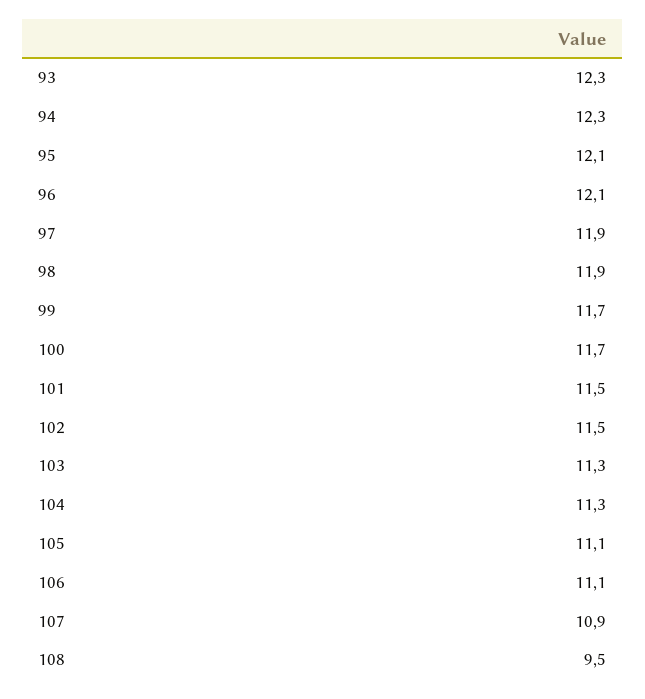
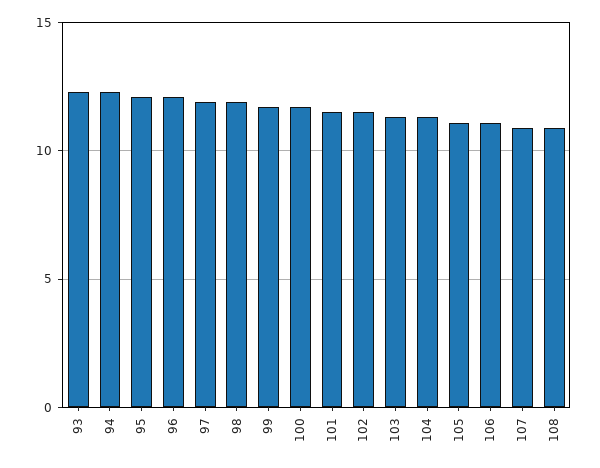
  {
    "93": 12.3,
    "94": 12.3,
    "95": 12.1,
    "96": 12.1,
    "97": 11.9,
    "98": 11.9,
    "99": 11.7,
    "100": 11.7,
    "101": 11.5,
    "102": 11.5,
    "103": 11.3,
    "104": 11.3,
    "105": 11.1,
    "106": 11.1,
    "107": 10.9,
-   "108": 9.5
+   "108": 11
  }

